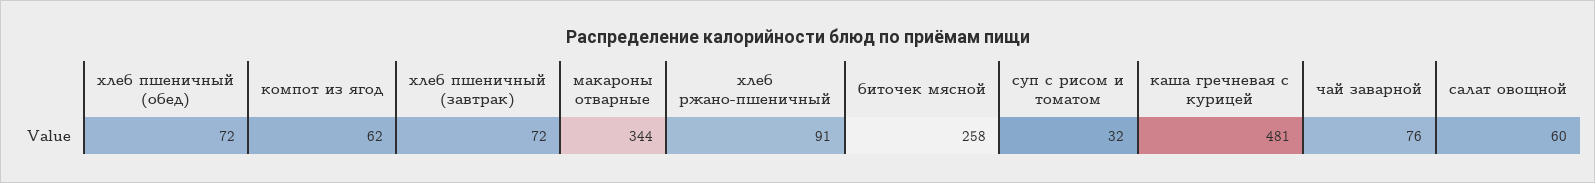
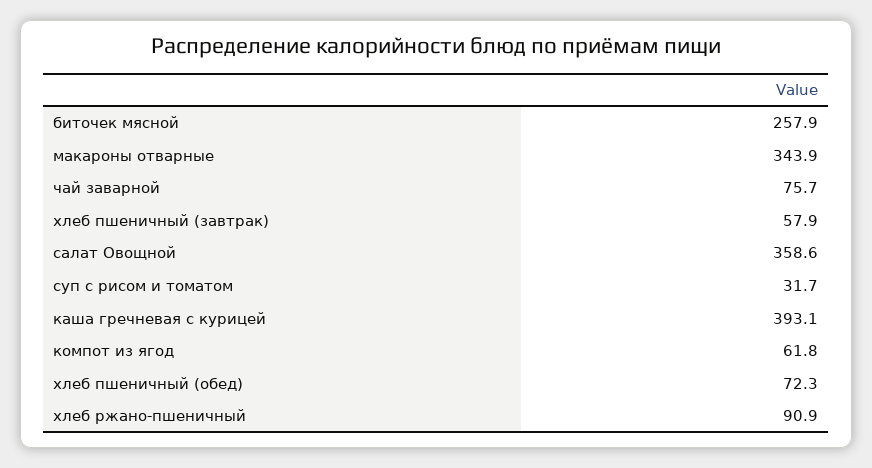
  {
    "хлеб пшеничный (обед)": 72.3,
    "компот из ягод": 61.8,
-   "хлеб пшеничный (завтрак)": 72,
+   "хлеб пшеничный (завтрак)": 57.9,
    "макароны отварные": 343.9,
    "хлеб ржано-пшеничный": 90.9,
    "биточек мясной": 257.9,
    "суп с рисом и томатом": 31.7,
-   "каша гречневая с курицей": 481,
+   "каша гречневая с курицей": 393.1,
    "чай заварной": 75.7,
-   "салат овощной": 60
+   "салат овощной": 358.6
  }

